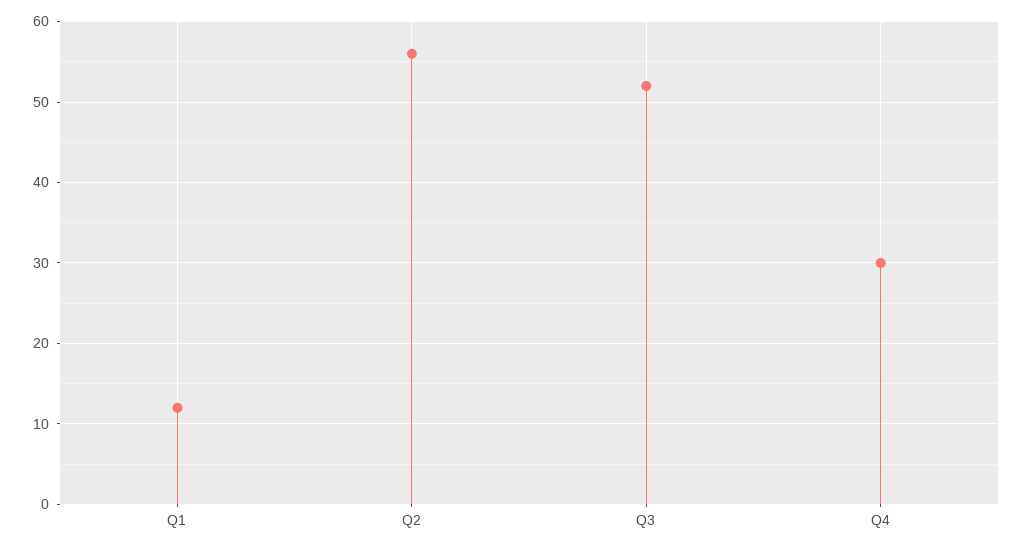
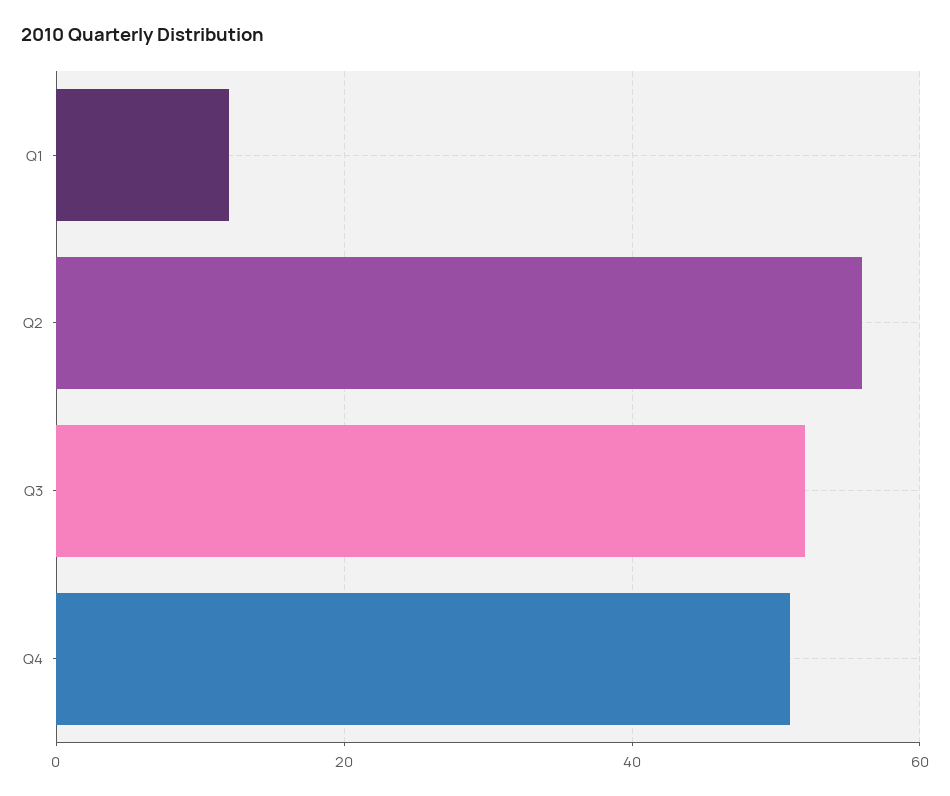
  {
    "Q1": 12,
    "Q2": 56,
    "Q3": 52,
-   "Q4": 30
+   "Q4": 50
  }

